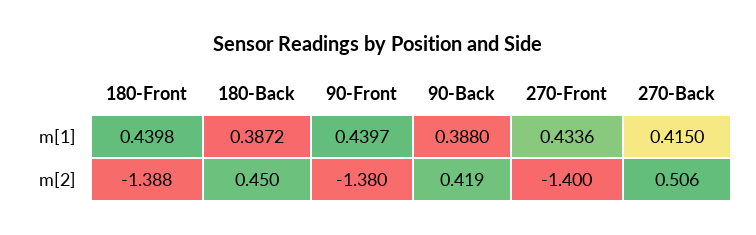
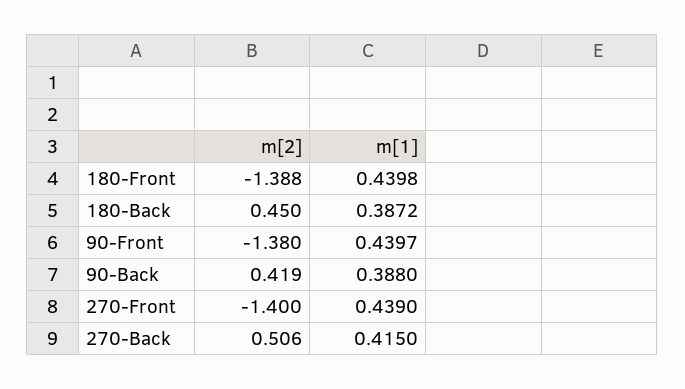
  {
    "180-Front": {
      "m[1]": 0.4398,
      "m[2]": -1.388
    },
    "180-Back": {
      "m[1]": 0.3872,
      "m[2]": 0.45
    },
    "90-Front": {
      "m[1]": 0.4397,
      "m[2]": -1.38
    },
    "90-Back": {
      "m[1]": 0.388,
      "m[2]": 0.419
    },
    "270-Front": {
-     "m[1]": 0.4336,
+     "m[1]": 0.439,
      "m[2]": -1.4
    },
    "270-Back": {
      "m[1]": 0.415,
      "m[2]": 0.506
    }
  }

